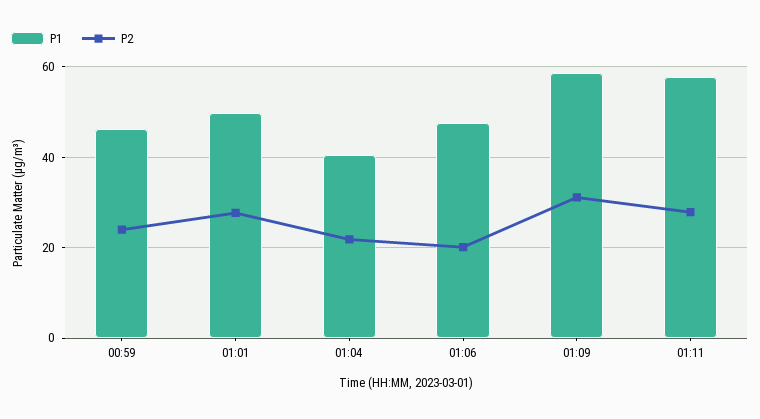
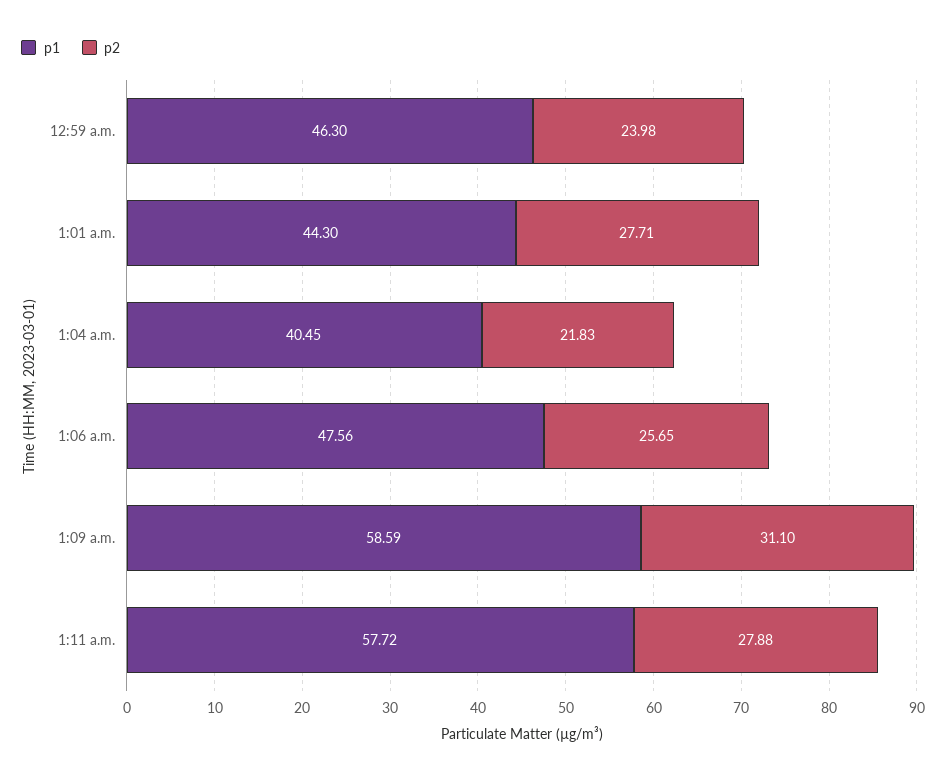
  {
    "P1": {
      "00:59": 46.3,
-     "01:01": 50,
+     "01:01": 44.3,
      "01:04": 40.45,
      "01:06": 47.56,
      "01:09": 58.59,
      "01:11": 57.72
    },
    "P2": {
      "00:59": 23.98,
      "01:01": 27.71,
      "01:04": 21.83,
-     "01:06": 20,
+     "01:06": 25.65,
      "01:09": 31.1,
      "01:11": 27.88
    }
  }

